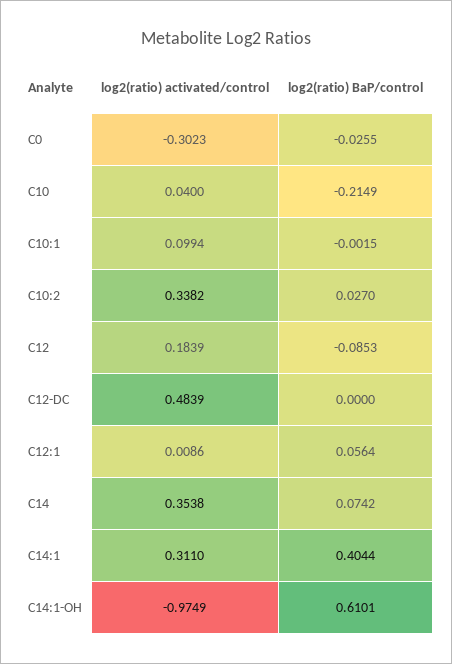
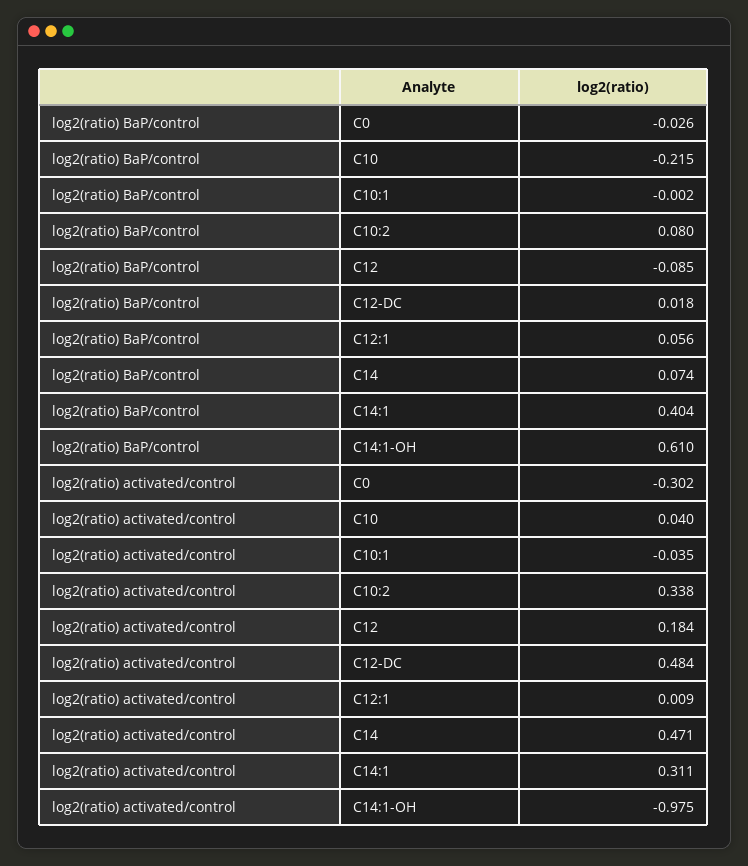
  {
    "log2(ratio) activated/control": {
      "C0": -0.3023,
      "C10": 0.04,
-     "C10:1": 0.0994,
+     "C10:1": -0.035,
      "C10:2": 0.3382,
      "C12": 0.1839,
      "C12-DC": 0.4839,
      "C12:1": 0.0086,
-     "C14": 0.3538,
+     "C14": 0.471,
      "C14:1": 0.311,
      "C14:1-OH": -0.9749
    },
    "log2(ratio) BaP/control": {
      "C0": -0.0255,
      "C10": -0.2149,
      "C10:1": -0.0015,
-     "C10:2": 0.027,
+     "C10:2": 0.08,
      "C12": -0.0853,
-     "C12-DC": 0,
+     "C12-DC": 0.018,
      "C12:1": 0.0564,
      "C14": 0.0742,
      "C14:1": 0.4044,
      "C14:1-OH": 0.6101
    }
  }

